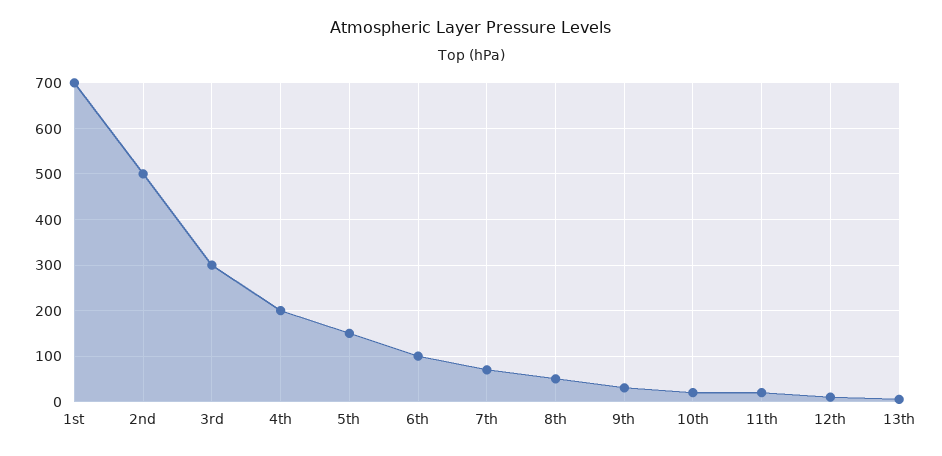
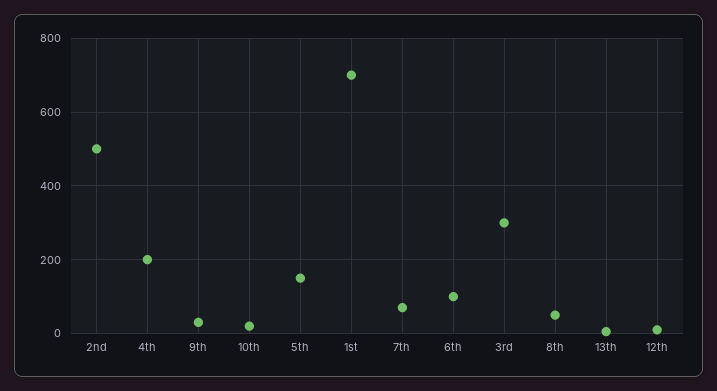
  {
    "1st": 700,
    "2nd": 500,
    "3rd": 300,
    "4th": 200,
    "5th": 160,
    "6th": 100,
    "7th": 80,
    "8th": 60,
    "9th": 40,
    "10th": 20,
-   "11th": 20,
    "12th": 20,
    "13th": 0
  }

